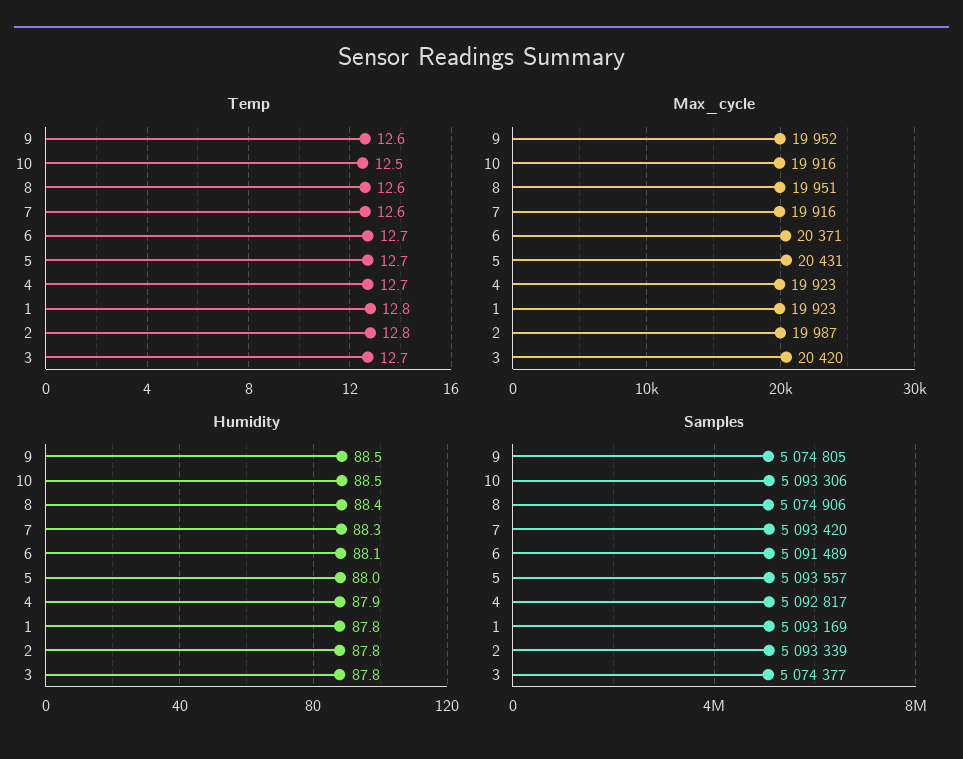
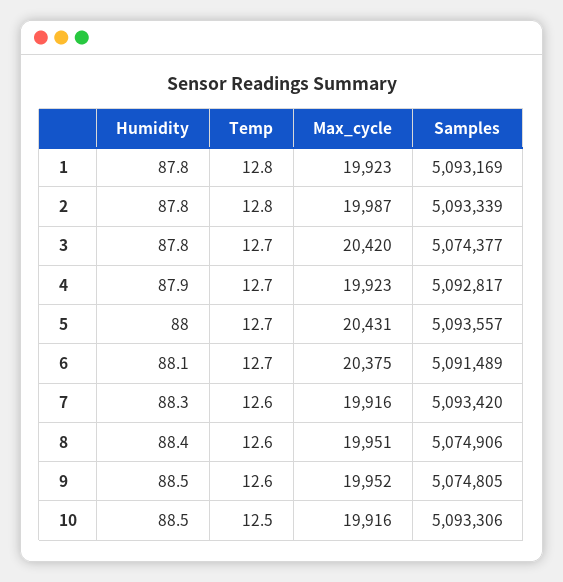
  {
    "Temp": {
      "9": 12.6,
      "10": 12.5,
      "8": 12.6,
      "7": 12.6,
      "6": 12.7,
      "5": 12.7,
      "4": 12.7,
      "1": 12.8,
      "2": 12.8,
      "3": 12.7
    },
    "Max_cycle": {
      "9": 19952,
      "10": 19916,
      "8": 19951,
      "7": 19916,
-     "6": 20371,
+     "6": 20375,
      "5": 20431,
      "4": 19923,
      "1": 19923,
      "2": 19987,
      "3": 20420
    },
    "Humidity": {
      "9": 88.5,
      "10": 88.5,
      "8": 88.4,
      "7": 88.3,
      "6": 88.1,
      "5": 88,
      "4": 87.9,
      "1": 87.8,
      "2": 87.8,
      "3": 87.8
    },
    "Samples": {
      "9": 5074805,
      "10": 5093306,
      "8": 5074906,
      "7": 5093420,
      "6": 5091489,
      "5": 5093557,
      "4": 5092817,
      "1": 5093169,
      "2": 5093339,
      "3": 5074377
    }
  }

